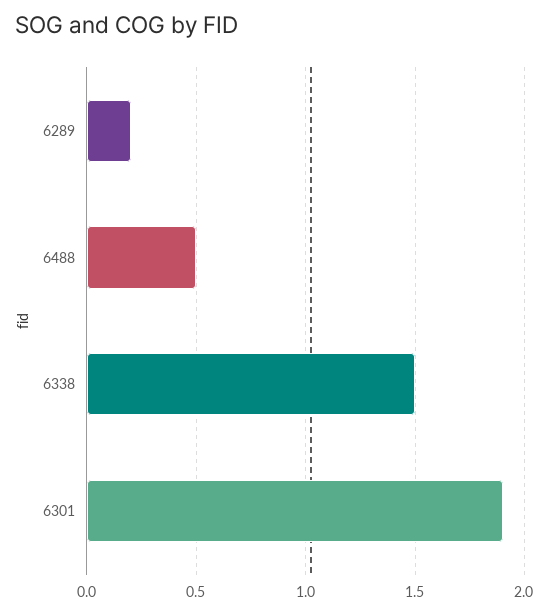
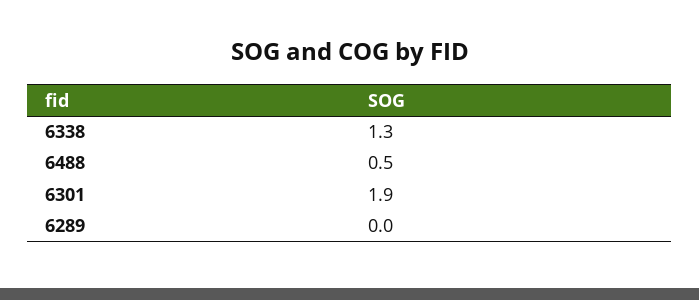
  {
-   "6289": 0.2,
+   "6289": 0,
    "6488": 0.5,
-   "6338": 1.5,
+   "6338": 1.3,
    "6301": 1.9
  }

